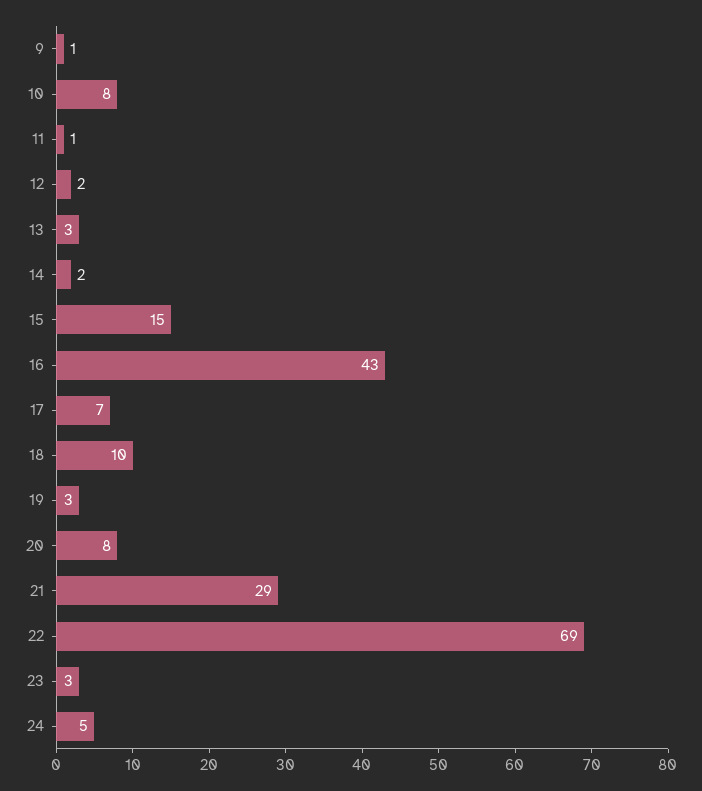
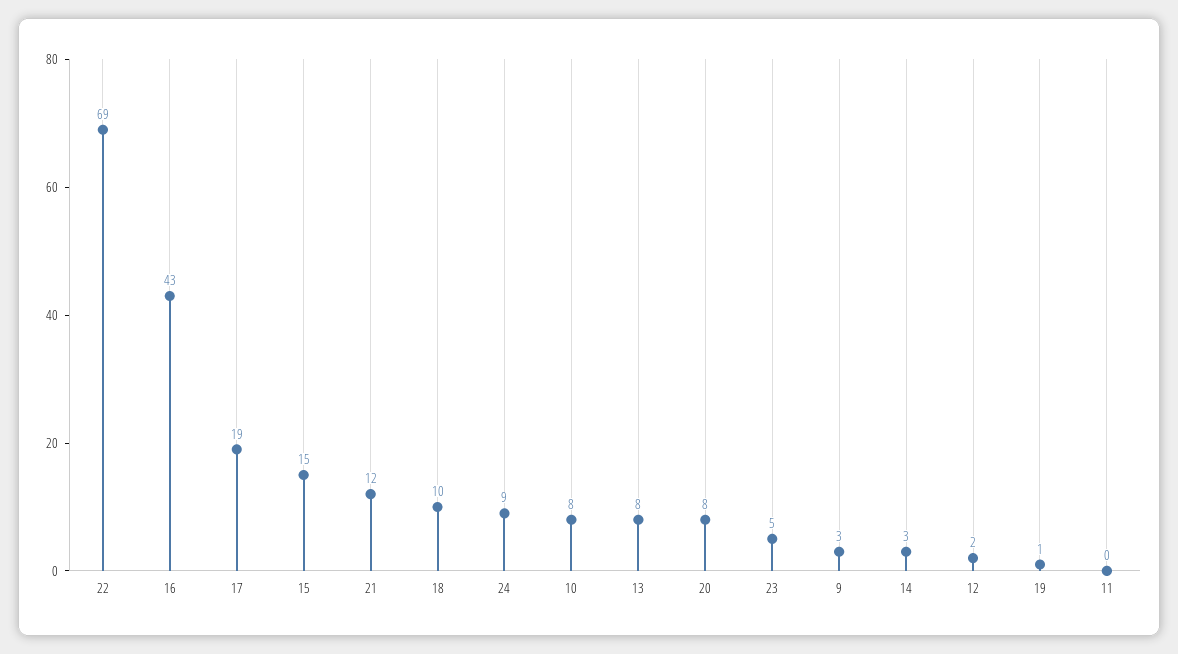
  {
-   "9": 1,
+   "9": 3,
    "10": 8,
-   "11": 1,
+   "11": 0,
    "12": 2,
-   "13": 3,
+   "13": 8,
-   "14": 2,
+   "14": 3,
    "15": 15,
    "16": 43,
-   "17": 7,
+   "17": 19,
    "18": 10,
-   "19": 3,
+   "19": 1,
    "20": 8,
-   "21": 29,
+   "21": 12,
    "22": 69,
-   "23": 3,
+   "23": 5,
-   "24": 5
+   "24": 9
  }

